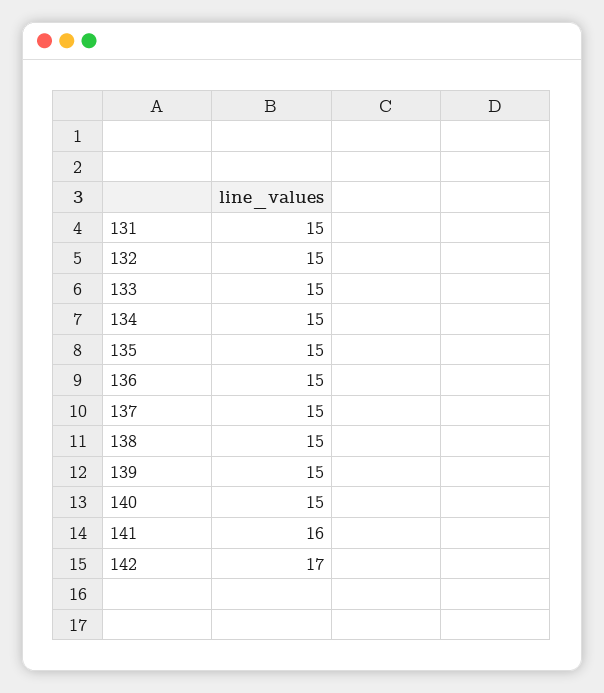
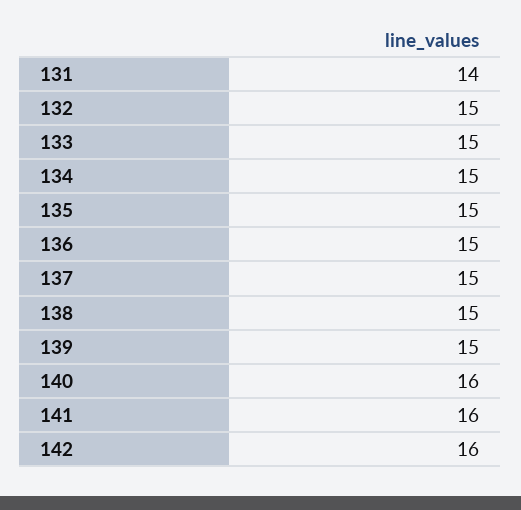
  {
-   "131": 15,
+   "131": 14,
    "132": 15,
    "133": 15,
    "134": 15,
    "135": 15,
    "136": 15,
    "137": 15,
    "138": 15,
    "139": 15,
-   "140": 15,
+   "140": 16,
    "141": 16,
-   "142": 17
+   "142": 16
  }

